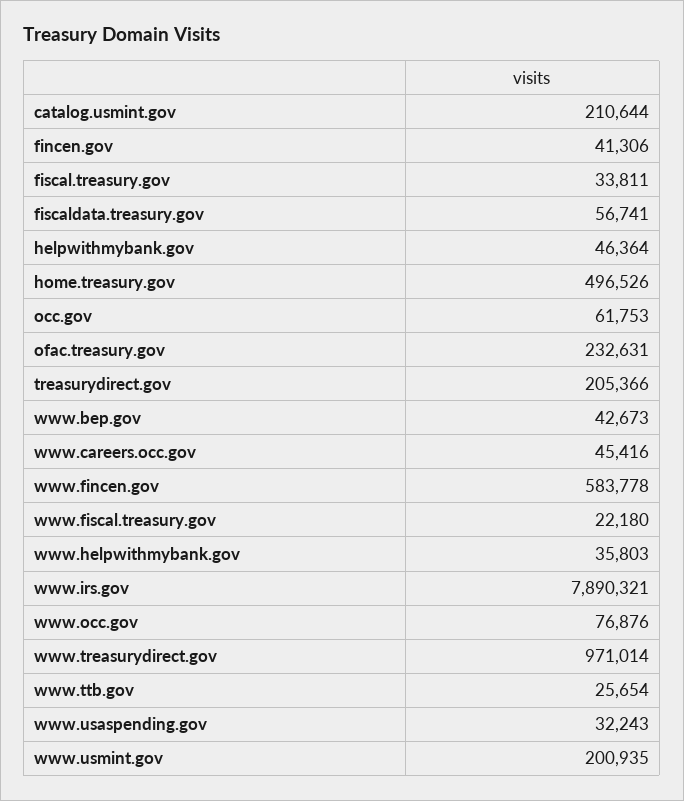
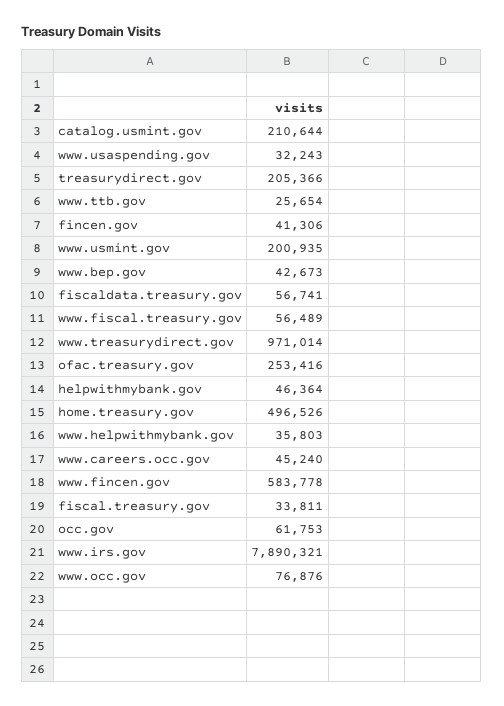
  {
    "catalog.usmint.gov": 210644,
    "fincen.gov": 41306,
    "fiscal.treasury.gov": 33811,
    "fiscaldata.treasury.gov": 56741,
    "helpwithmybank.gov": 46364,
    "home.treasury.gov": 496526,
    "occ.gov": 61753,
-   "ofac.treasury.gov": 232631,
+   "ofac.treasury.gov": 253416,
    "treasurydirect.gov": 205366,
    "www.bep.gov": 42673,
-   "www.careers.occ.gov": 45416,
+   "www.careers.occ.gov": 45240,
    "www.fincen.gov": 583778,
-   "www.fiscal.treasury.gov": 22180,
+   "www.fiscal.treasury.gov": 56489,
    "www.helpwithmybank.gov": 35803,
    "www.irs.gov": 7890321,
    "www.occ.gov": 76876,
    "www.treasurydirect.gov": 971014,
    "www.ttb.gov": 25654,
    "www.usaspending.gov": 32243,
    "www.usmint.gov": 200935
  }

